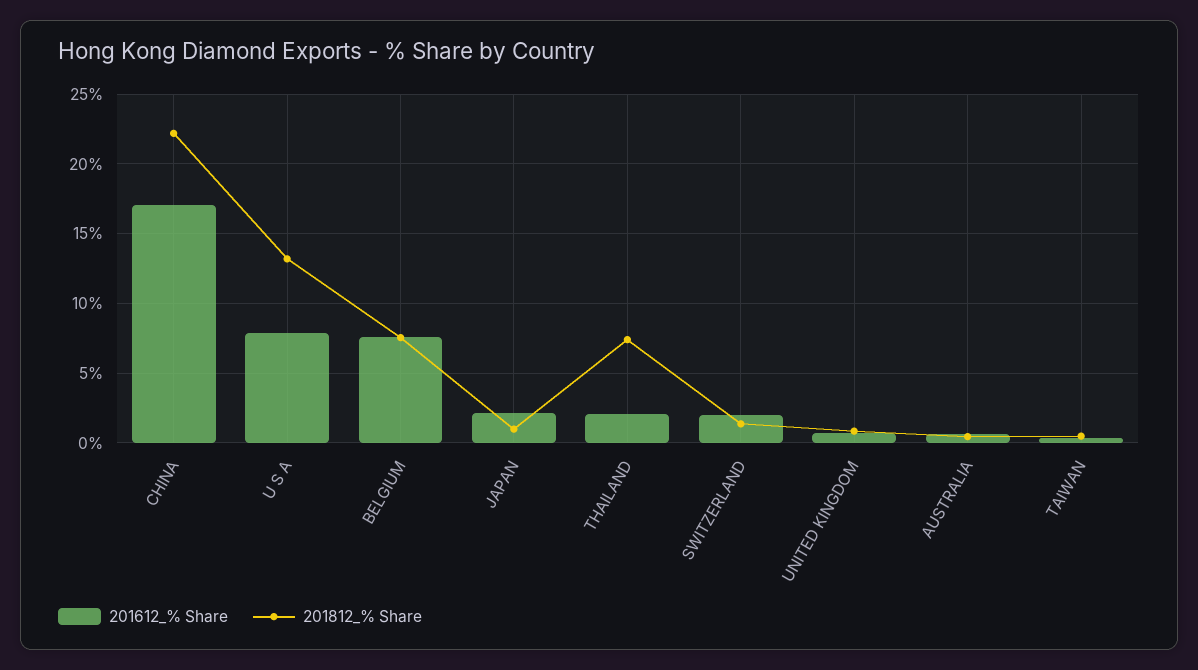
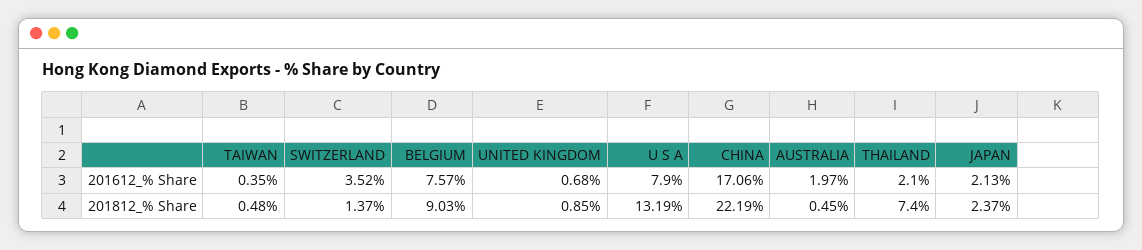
  {
    "201612_% Share": {
      "CHINA": 17.06,
      "U S A": 7.9,
      "BELGIUM": 7.57,
      "JAPAN": 2.13,
      "THAILAND": 2.1,
-     "SWITZERLAND": 2,
+     "SWITZERLAND": 3.52,
      "UNITED KINGDOM": 0.68,
-     "AUSTRALIA": 0.5,
+     "AUSTRALIA": 1.97,
      "TAIWAN": 0.35
    },
    "201812_% Share": {
      "CHINA": 22.19,
      "U S A": 13.19,
-     "BELGIUM": 7.5,
+     "BELGIUM": 9.03,
-     "JAPAN": 1,
+     "JAPAN": 2.37,
      "THAILAND": 7.4,
      "SWITZERLAND": 1.37,
      "UNITED KINGDOM": 0.85,
      "AUSTRALIA": 0.45,
      "TAIWAN": 0.48
    }
  }

